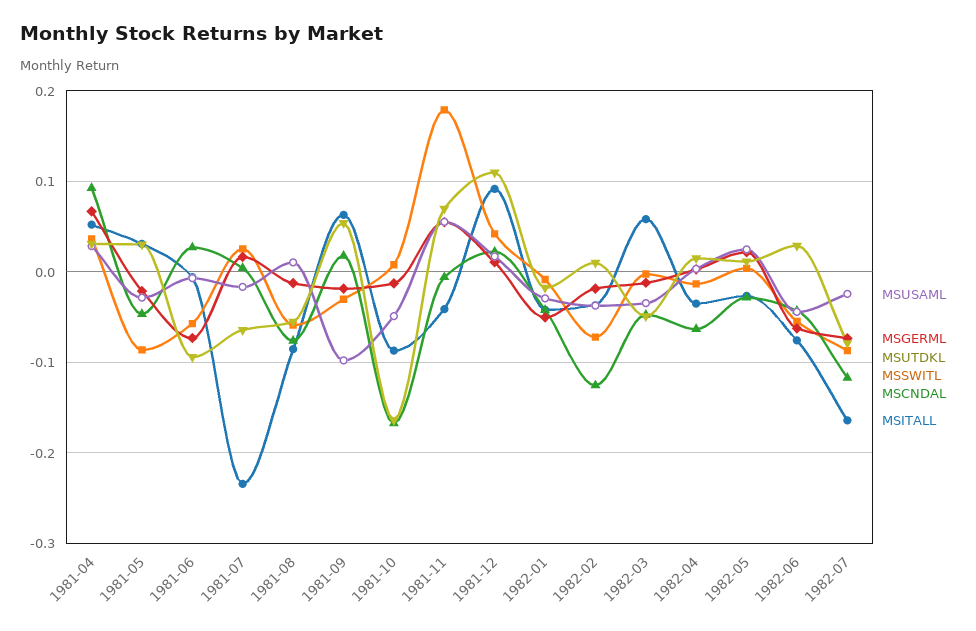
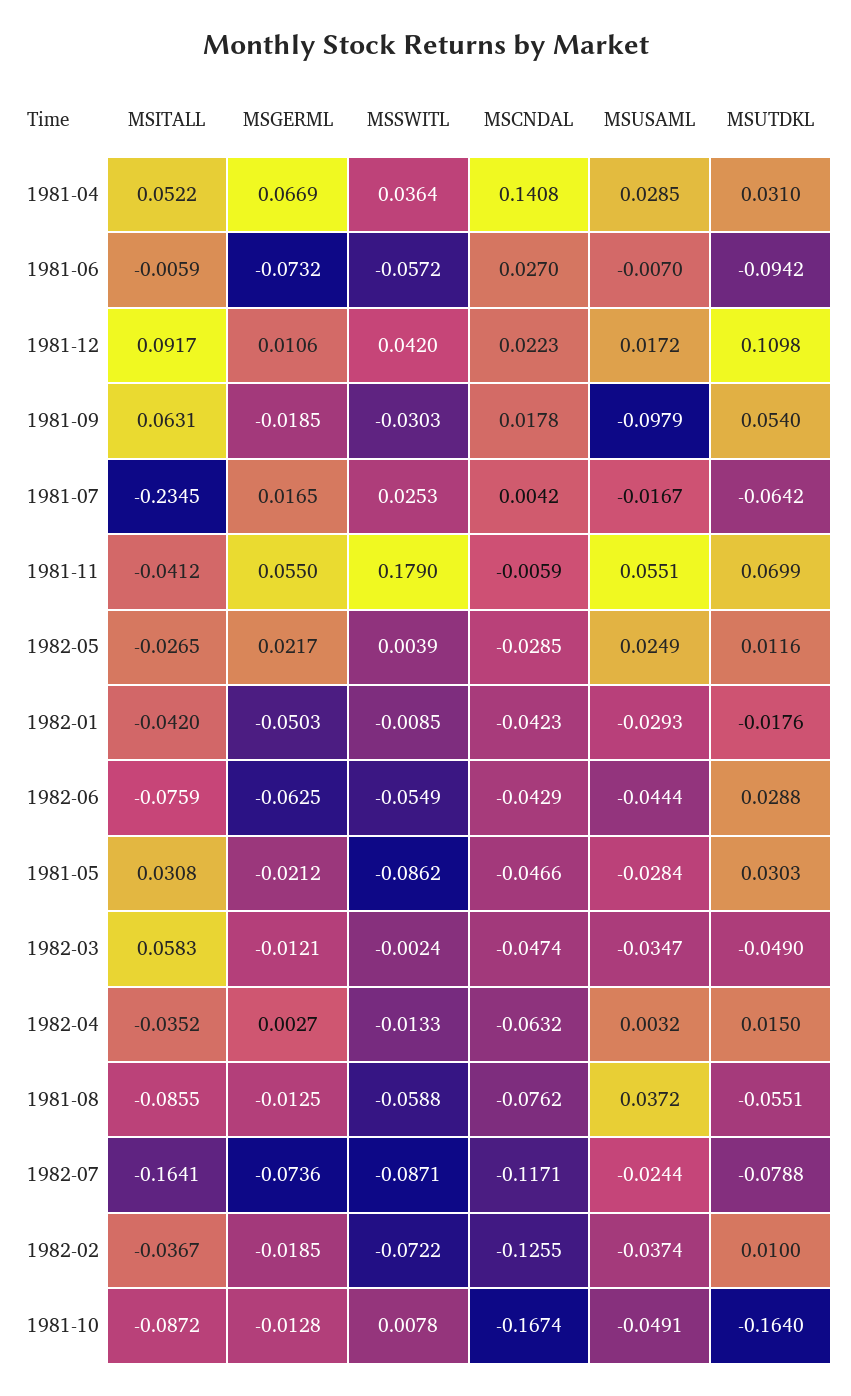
  {
    "MSUSAML": {
      "1981-04": 0.0285,
      "1981-05": -0.0284,
      "1981-06": -0.007,
      "1981-07": -0.0167,
-     "1981-08": 0.01,
+     "1981-08": 0.0372,
      "1981-09": -0.0979,
      "1981-10": -0.0491,
      "1981-11": 0.0551,
      "1981-12": 0.0172,
      "1982-01": -0.0293,
      "1982-02": -0.0374,
      "1982-03": -0.0347,
      "1982-04": 0.0032,
      "1982-05": 0.0249,
      "1982-06": -0.0444,
      "1982-07": -0.0244
    },
    "MSGERML": {
      "1981-04": 0.0669,
      "1981-05": -0.0212,
      "1981-06": -0.0732,
      "1981-07": 0.0165,
      "1981-08": -0.0125,
      "1981-09": -0.0185,
      "1981-10": -0.0128,
      "1981-11": 0.055,
      "1981-12": 0.0106,
      "1982-01": -0.0503,
      "1982-02": -0.0185,
      "1982-03": -0.0121,
      "1982-04": 0.0027,
      "1982-05": 0.0217,
      "1982-06": -0.0625,
      "1982-07": -0.0736
    },
    "MSUTDKL": {
      "1981-04": 0.031,
      "1981-05": 0.0303,
      "1981-06": -0.0942,
      "1981-07": -0.0642,
      "1981-08": -0.0551,
      "1981-09": 0.054,
      "1981-10": -0.164,
      "1981-11": 0.0699,
      "1981-12": 0.1098,
      "1982-01": -0.0176,
      "1982-02": 0.01,
      "1982-03": -0.049,
      "1982-04": 0.015,
      "1982-05": 0.0116,
      "1982-06": 0.0288,
      "1982-07": -0.0788
    },
    "MSSWITL": {
      "1981-04": 0.0364,
      "1981-05": -0.0862,
      "1981-06": -0.0572,
      "1981-07": 0.0253,
      "1981-08": -0.0588,
      "1981-09": -0.0303,
      "1981-10": 0.0078,
      "1981-11": 0.179,
      "1981-12": 0.042,
      "1982-01": -0.0085,
      "1982-02": -0.0722,
      "1982-03": -0.0024,
      "1982-04": -0.0133,
      "1982-05": 0.0039,
      "1982-06": -0.0549,
      "1982-07": -0.0871
    },
    "MSCNDAL": {
-     "1981-04": 0.09,
+     "1981-04": 0.1408,
      "1981-05": -0.0466,
      "1981-06": 0.027,
      "1981-07": 0.0042,
      "1981-08": -0.0762,
      "1981-09": 0.0178,
      "1981-10": -0.1674,
      "1981-11": -0.0059,
      "1981-12": 0.0223,
      "1982-01": -0.0423,
      "1982-02": -0.1255,
      "1982-03": -0.0474,
      "1982-04": -0.0632,
      "1982-05": -0.0285,
      "1982-06": -0.0429,
      "1982-07": -0.1171
    },
    "MSITALL": {
      "1981-04": 0.0522,
      "1981-05": 0.0308,
      "1981-06": -0.0059,
      "1981-07": -0.2345,
      "1981-08": -0.0855,
      "1981-09": 0.0631,
      "1981-10": -0.0872,
      "1981-11": -0.0412,
      "1981-12": 0.0917,
      "1982-01": -0.042,
      "1982-02": -0.0367,
      "1982-03": 0.0583,
      "1982-04": -0.0352,
      "1982-05": -0.0265,
      "1982-06": -0.0759,
      "1982-07": -0.1641
    }
  }

